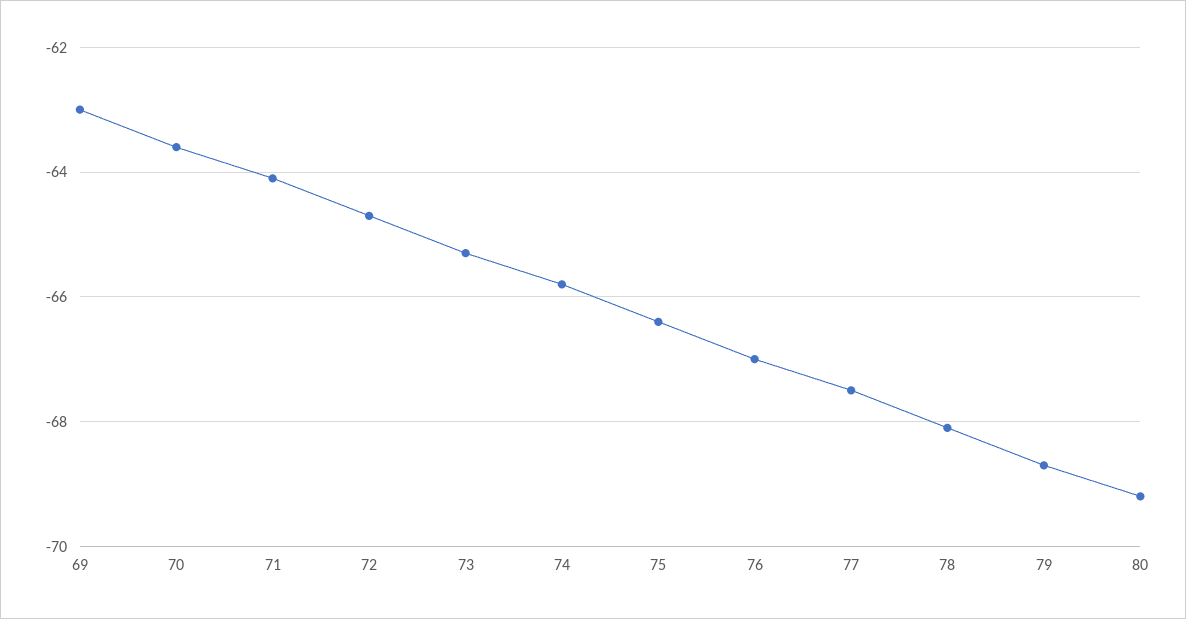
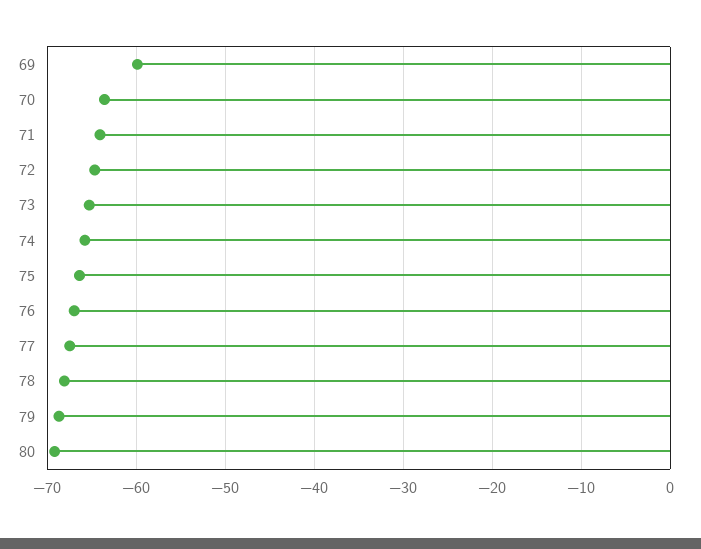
  {
-   "69": -63,
+   "69": -60,
    "70": -63.5,
    "71": -64,
    "72": -64.5,
    "73": -65.5,
    "74": -66,
    "75": -66.5,
    "76": -67,
    "77": -67.5,
    "78": -68,
    "79": -68.5,
    "80": -69
  }

